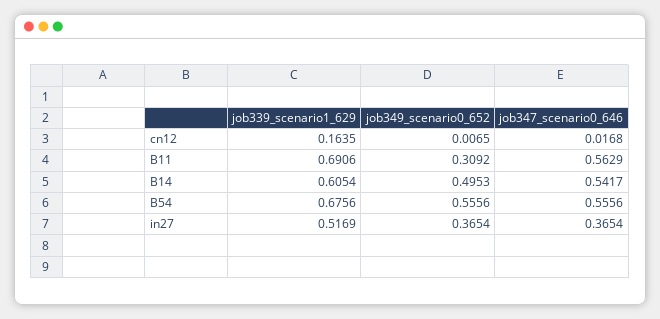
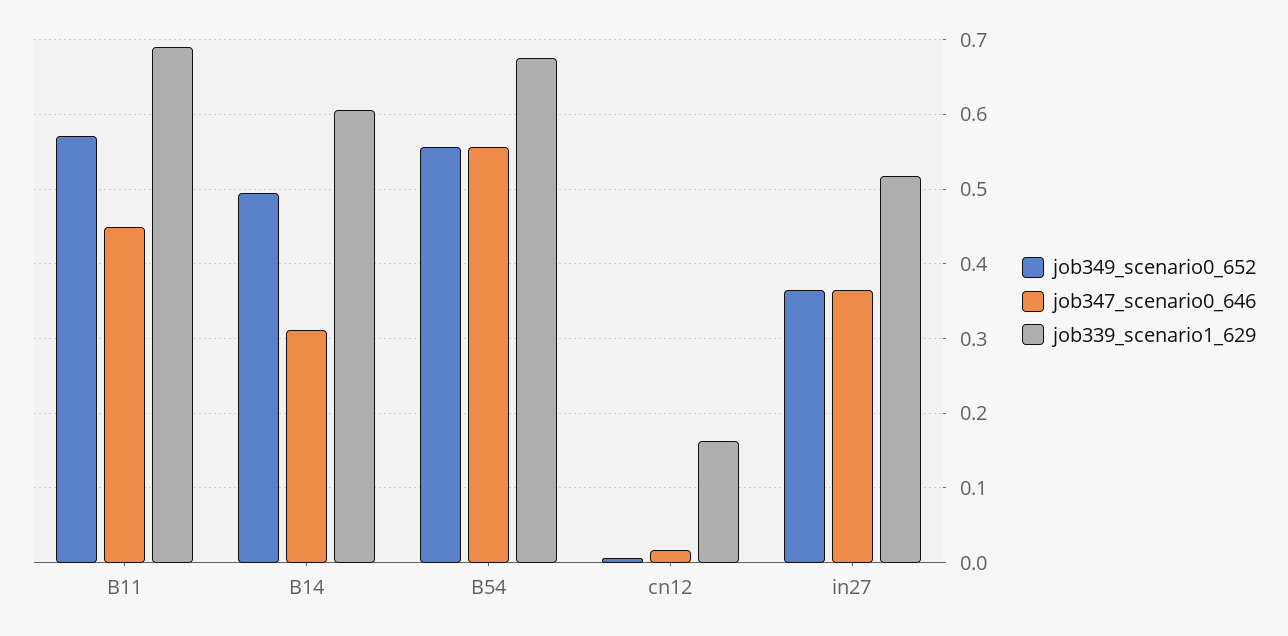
  {
    "job339_scenario1_629": {
      "cn12": 0.1635,
      "B11": 0.6906,
      "B14": 0.6054,
      "B54": 0.6756,
      "in27": 0.5169
    },
    "job349_scenario0_652": {
      "cn12": 0.0065,
-     "B11": 0.3092,
+     "B11": 0.57,
      "B14": 0.4953,
      "B54": 0.5556,
      "in27": 0.3654
    },
    "job347_scenario0_646": {
      "cn12": 0.0168,
-     "B11": 0.5629,
+     "B11": 0.45,
-     "B14": 0.5417,
+     "B14": 0.31,
      "B54": 0.5556,
      "in27": 0.3654
    }
  }

